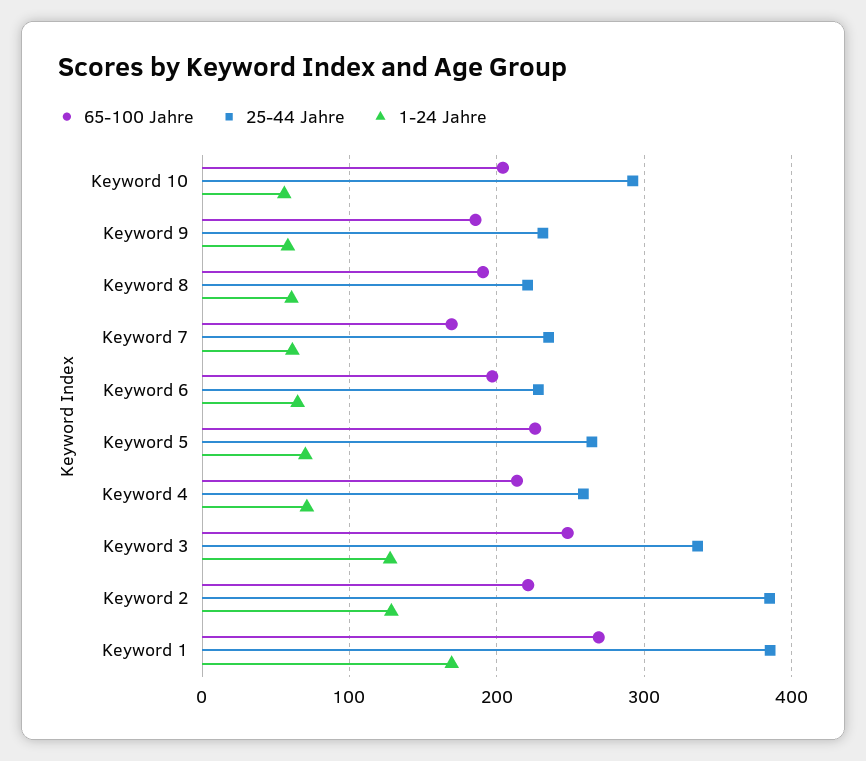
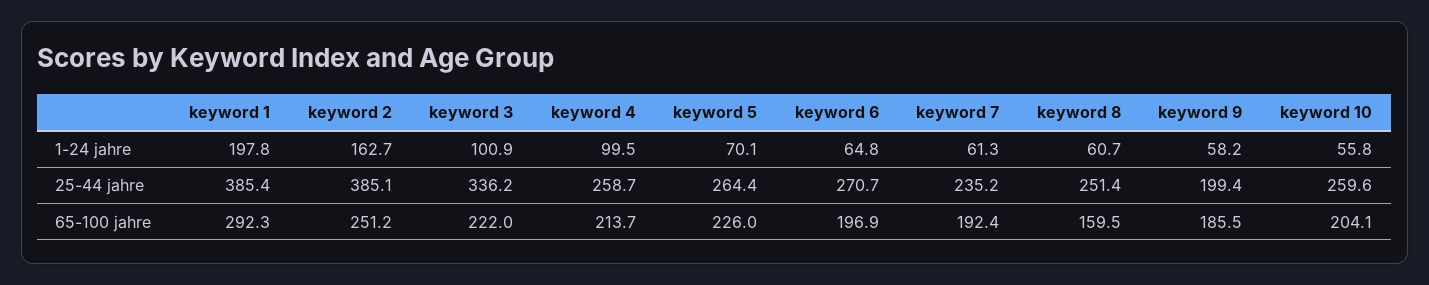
  {
    "65-100 Jahre": {
      "Keyword 10": 204.1,
      "Keyword 9": 185.5,
-     "Keyword 8": 190,
+     "Keyword 8": 159.5,
-     "Keyword 7": 170,
+     "Keyword 7": 192.4,
      "Keyword 6": 196.9,
      "Keyword 5": 226,
      "Keyword 4": 213.7,
-     "Keyword 3": 250,
+     "Keyword 3": 222,
-     "Keyword 2": 220,
+     "Keyword 2": 251.2,
-     "Keyword 1": 270
+     "Keyword 1": 292.3
    },
    "25-44 Jahre": {
-     "Keyword 10": 290,
+     "Keyword 10": 259.6,
-     "Keyword 9": 230,
+     "Keyword 9": 199.4,
-     "Keyword 8": 220,
+     "Keyword 8": 251.4,
      "Keyword 7": 235.2,
-     "Keyword 6": 230,
+     "Keyword 6": 270.7,
      "Keyword 5": 264.4,
      "Keyword 4": 258.7,
      "Keyword 3": 336.2,
      "Keyword 2": 385.1,
      "Keyword 1": 385.4
    },
    "1-24 Jahre": {
      "Keyword 10": 55.8,
      "Keyword 9": 58.2,
      "Keyword 8": 60.7,
      "Keyword 7": 61.3,
      "Keyword 6": 64.8,
      "Keyword 5": 70.1,
-     "Keyword 4": 70,
+     "Keyword 4": 99.5,
-     "Keyword 3": 130,
+     "Keyword 3": 100.9,
-     "Keyword 2": 130,
+     "Keyword 2": 162.7,
-     "Keyword 1": 170
+     "Keyword 1": 197.8
    }
  }

